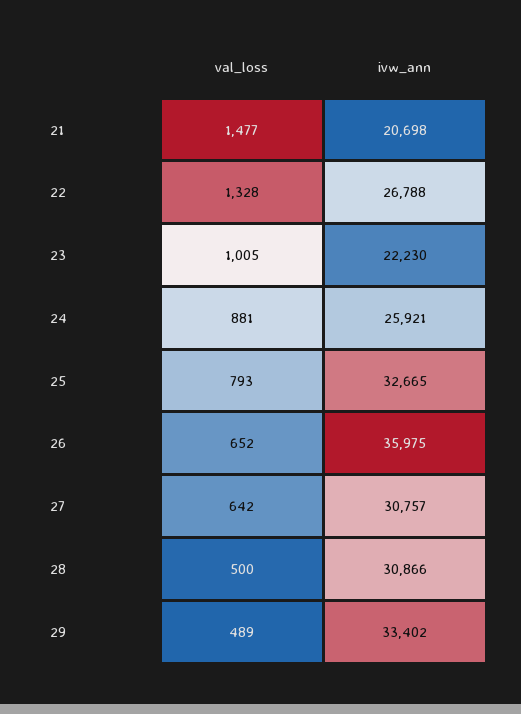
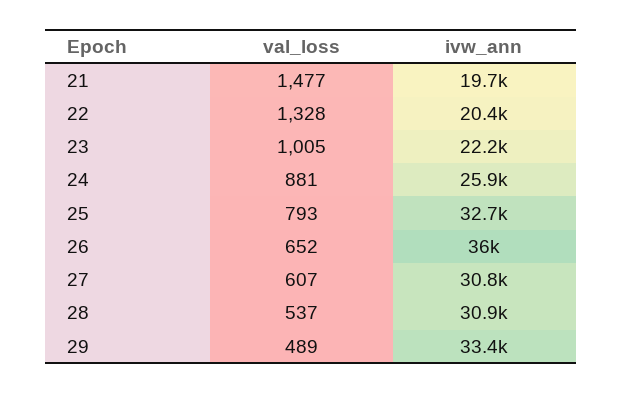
  {
    "val_loss": {
      "21": 1477,
      "22": 1328,
      "23": 1005,
      "24": 881,
      "25": 793,
      "26": 652,
-     "27": 642,
+     "27": 607,
-     "28": 500,
+     "28": 537,
      "29": 489
    },
    "ivw_ann": {
-     "21": 20698,
+     "21": 19700,
-     "22": 26788,
+     "22": 20400,
      "23": 22230,
      "24": 25921,
      "25": 32665,
      "26": 35975,
      "27": 30757,
      "28": 30866,
      "29": 33402
    }
  }

